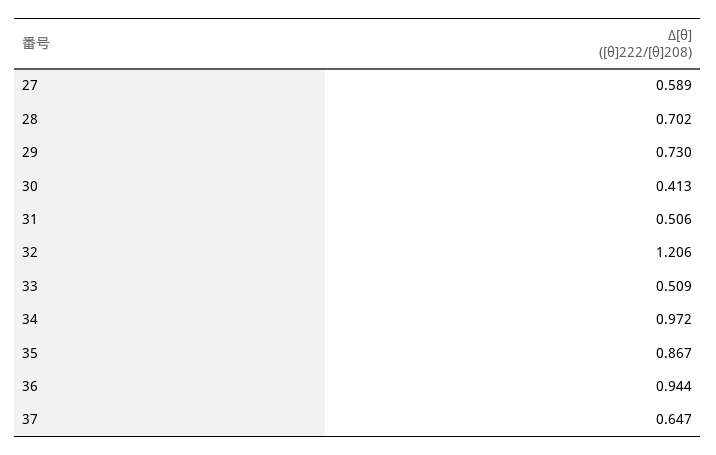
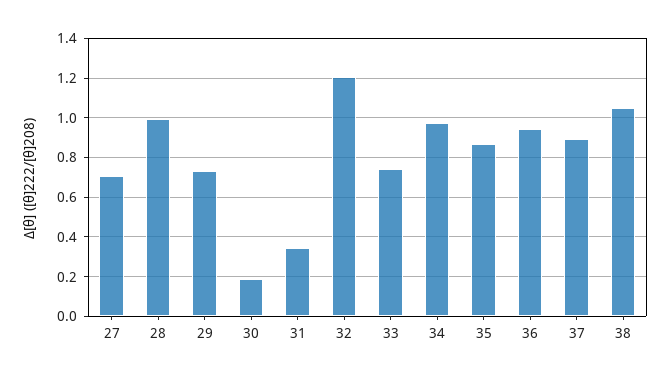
  {
-   "27": 0.589,
+   "27": 0.7,
-   "28": 0.702,
+   "28": 1,
    "29": 0.73,
-   "30": 0.413,
+   "30": 0.2,
-   "31": 0.506,
+   "31": 0.35,
    "32": 1.206,
-   "33": 0.509,
+   "33": 0.75,
    "34": 0.972,
    "35": 0.867,
    "36": 0.944,
-   "37": 0.647
+   "37": 0.9,
+   "38": 1.05
  }

